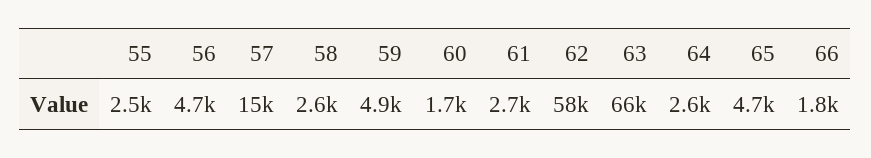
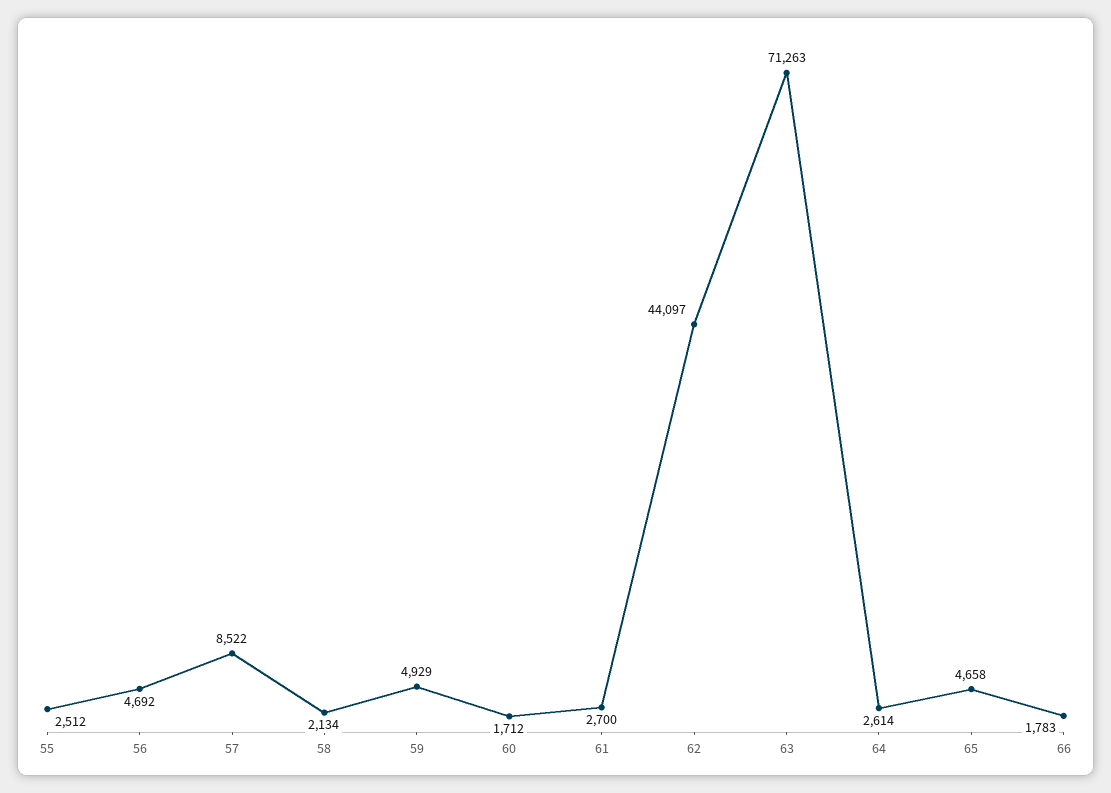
  {
    "55": 2512,
    "56": 4692,
-   "57": 15000,
+   "57": 8522,
-   "58": 2600,
+   "58": 2134,
    "59": 4929,
    "60": 1712,
    "61": 2700,
-   "62": 58000,
+   "62": 44097,
-   "63": 66000,
+   "63": 71263,
    "64": 2614,
    "65": 4658,
    "66": 1783
  }

